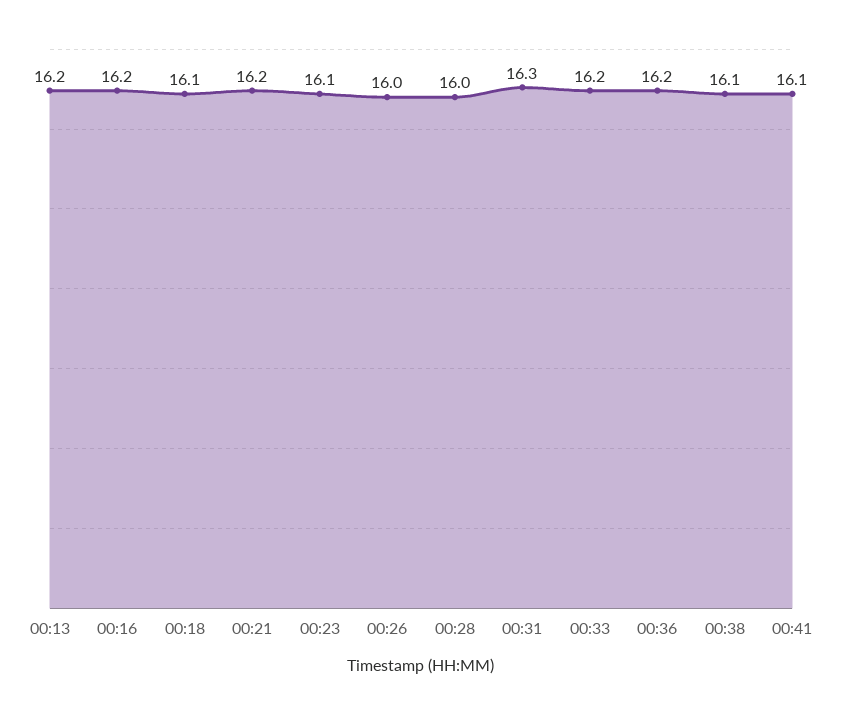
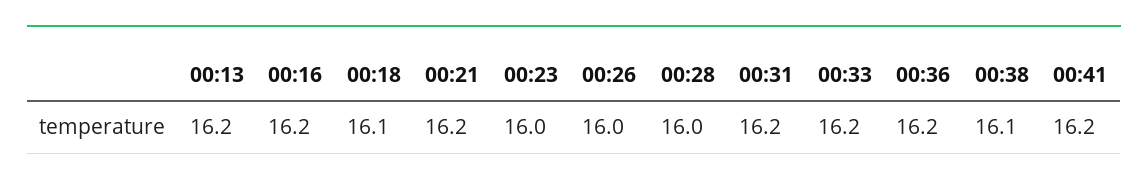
  {
    "00:13": 16.2,
    "00:16": 16.2,
    "00:18": 16.1,
    "00:21": 16.2,
-   "00:23": 16.1,
+   "00:23": 16,
    "00:26": 16,
    "00:28": 16,
-   "00:31": 16.3,
+   "00:31": 16.2,
    "00:33": 16.2,
    "00:36": 16.2,
    "00:38": 16.1,
-   "00:41": 16.1
+   "00:41": 16.2
  }

